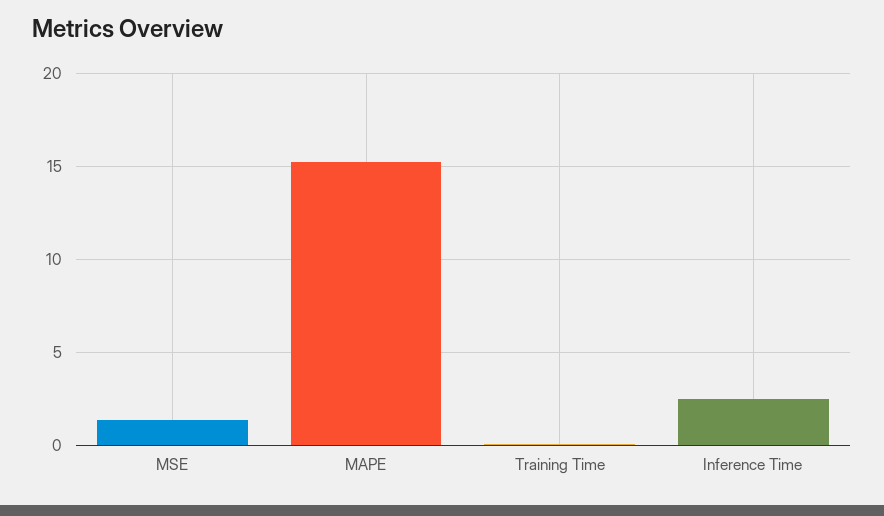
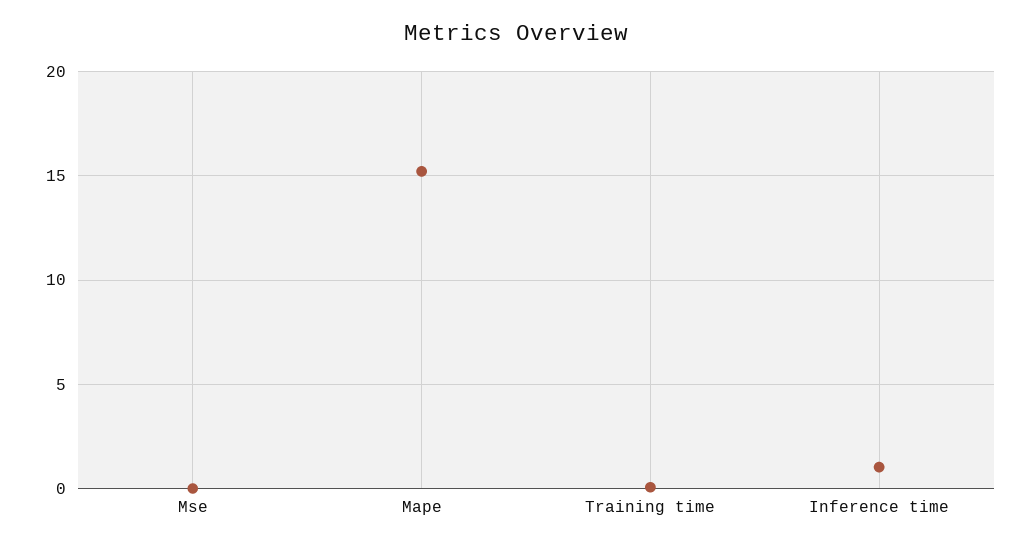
  {
-   "MSE": 1.5,
+   "MSE": 0,
    "MAPE": 15,
    "Training Time": 0,
-   "Inference Time": 2.5
+   "Inference Time": 1
  }

